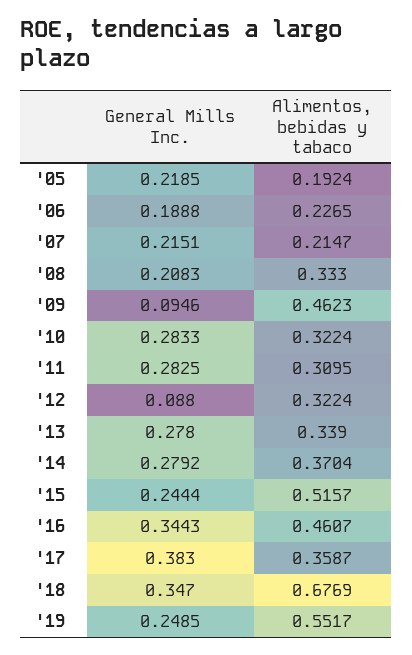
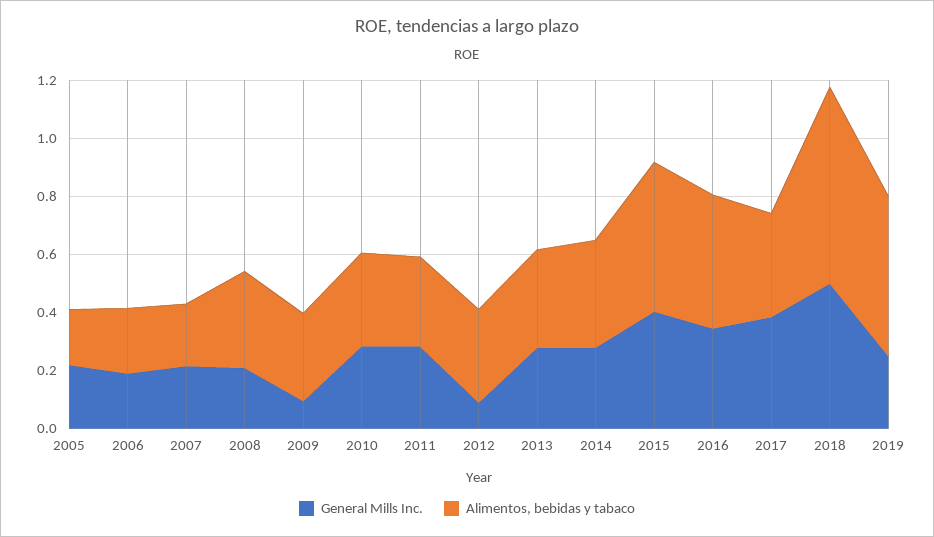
  {
    "General Mills Inc.": {
      "'05": 0.2185,
      "'06": 0.1888,
      "'07": 0.2151,
      "'08": 0.2083,
      "'09": 0.0946,
      "'10": 0.2833,
      "'11": 0.2825,
      "'12": 0.088,
      "'13": 0.278,
      "'14": 0.2792,
-     "'15": 0.2444,
+     "'15": 0.4,
      "'16": 0.3443,
      "'17": 0.383,
-     "'18": 0.347,
+     "'18": 0.5,
      "'19": 0.2485
    },
    "Alimentos, bebidas y tabaco": {
      "'05": 0.1924,
      "'06": 0.2265,
      "'07": 0.2147,
      "'08": 0.333,
-     "'09": 0.4623,
+     "'09": 0.3,
      "'10": 0.3224,
      "'11": 0.3095,
      "'12": 0.3224,
      "'13": 0.339,
      "'14": 0.3704,
      "'15": 0.5157,
      "'16": 0.4607,
      "'17": 0.3587,
      "'18": 0.6769,
      "'19": 0.5517
    }
  }

